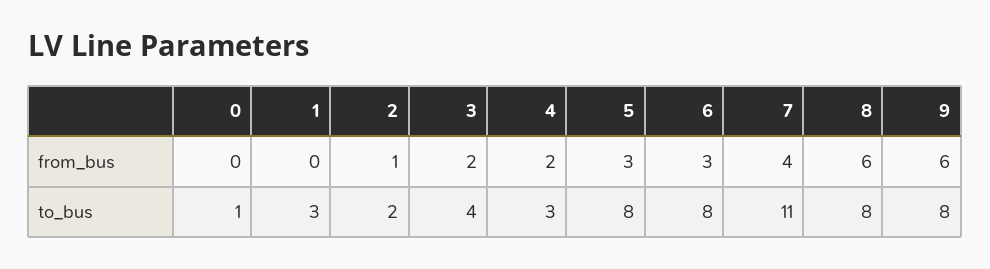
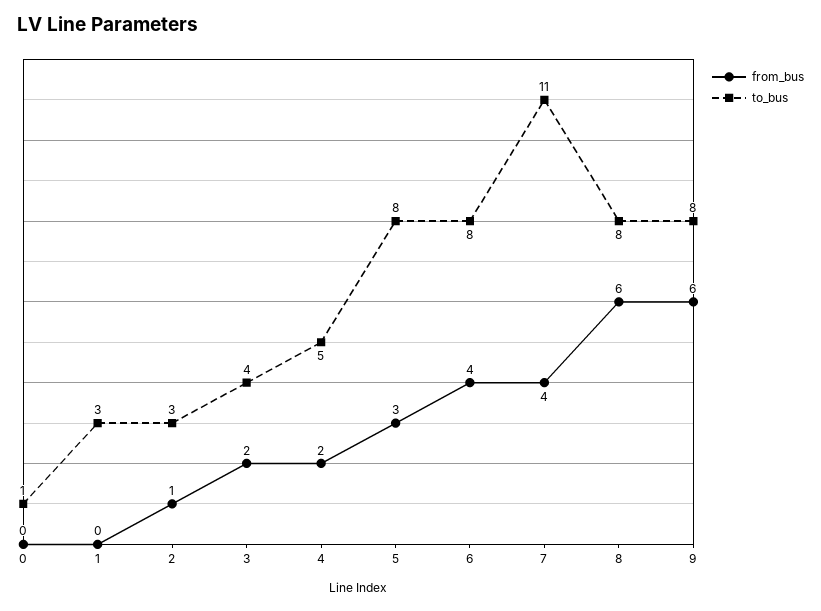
  {
    "from_bus": {
      "0": 0,
      "1": 0,
      "2": 1,
      "3": 2,
      "4": 2,
      "5": 3,
-     "6": 3,
+     "6": 4,
      "7": 4,
      "8": 6,
      "9": 6
    },
    "to_bus": {
      "0": 1,
      "1": 3,
-     "2": 2,
+     "2": 3,
      "3": 4,
-     "4": 3,
+     "4": 5,
      "5": 8,
      "6": 8,
      "7": 11,
      "8": 8,
      "9": 8
    }
  }

